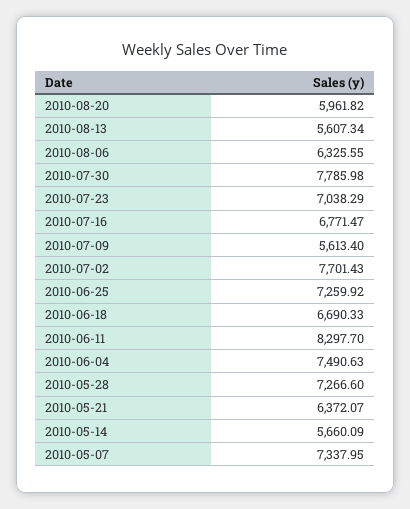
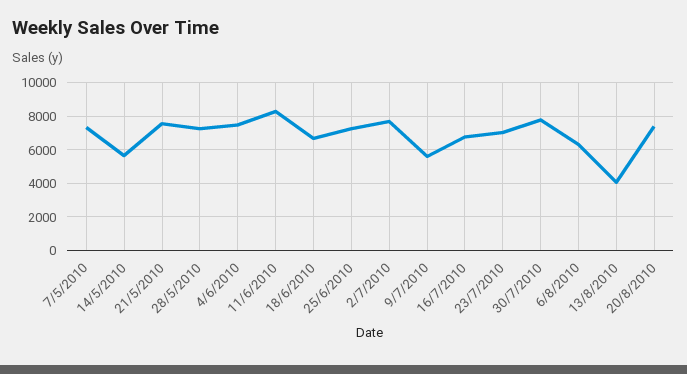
  {
-   "2010-08-20": 5961.82,
+   "2010-08-20": 7500,
-   "2010-08-13": 5607.34,
+   "2010-08-13": 4000,
    "2010-08-06": 6325.55,
    "2010-07-30": 7785.98,
    "2010-07-23": 7038.29,
    "2010-07-16": 6771.47,
    "2010-07-09": 5613.4,
    "2010-07-02": 7701.43,
    "2010-06-25": 7259.92,
    "2010-06-18": 6690.33,
    "2010-06-11": 8297.7,
    "2010-06-04": 7490.63,
    "2010-05-28": 7266.6,
-   "2010-05-21": 6372.07,
+   "2010-05-21": 7500,
    "2010-05-14": 5660.09,
    "2010-05-07": 7337.95
  }

